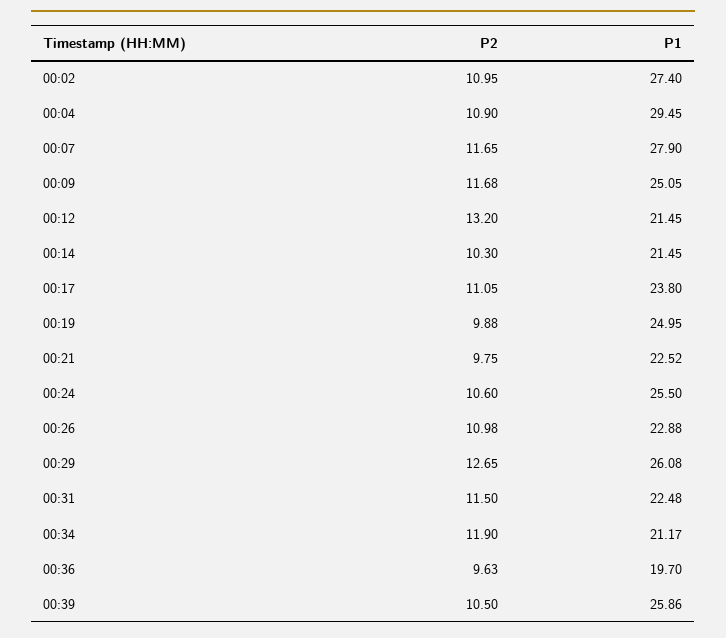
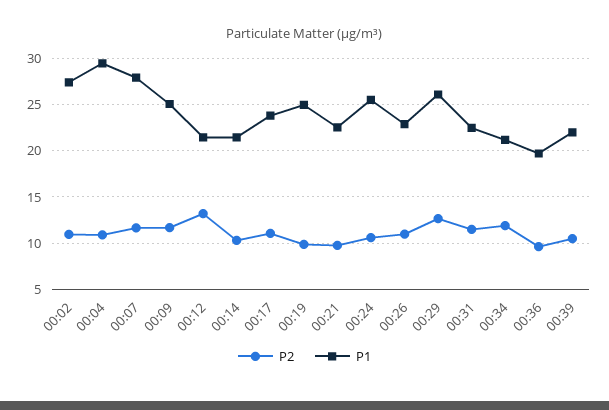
  {
    "P2": {
      "00:02": 10.95,
      "00:04": 10.9,
      "00:07": 11.65,
      "00:09": 11.68,
      "00:12": 13.2,
      "00:14": 10.3,
      "00:17": 11.05,
      "00:19": 9.88,
      "00:21": 9.75,
      "00:24": 10.6,
      "00:26": 10.98,
      "00:29": 12.65,
      "00:31": 11.5,
      "00:34": 11.9,
      "00:36": 9.63,
      "00:39": 10.5
    },
    "P1": {
      "00:02": 27.4,
      "00:04": 29.45,
      "00:07": 27.9,
      "00:09": 25.05,
      "00:12": 21.45,
      "00:14": 21.45,
      "00:17": 23.8,
      "00:19": 24.95,
      "00:21": 22.52,
      "00:24": 25.5,
      "00:26": 22.88,
      "00:29": 26.08,
      "00:31": 22.48,
      "00:34": 21.17,
      "00:36": 19.7,
-     "00:39": 25.86
+     "00:39": 22
    }
  }

